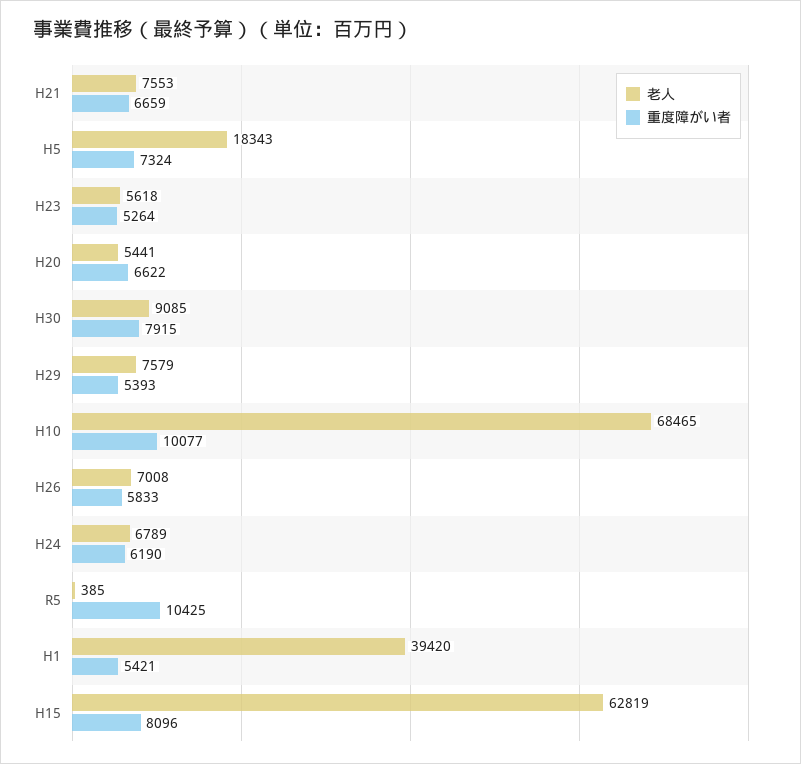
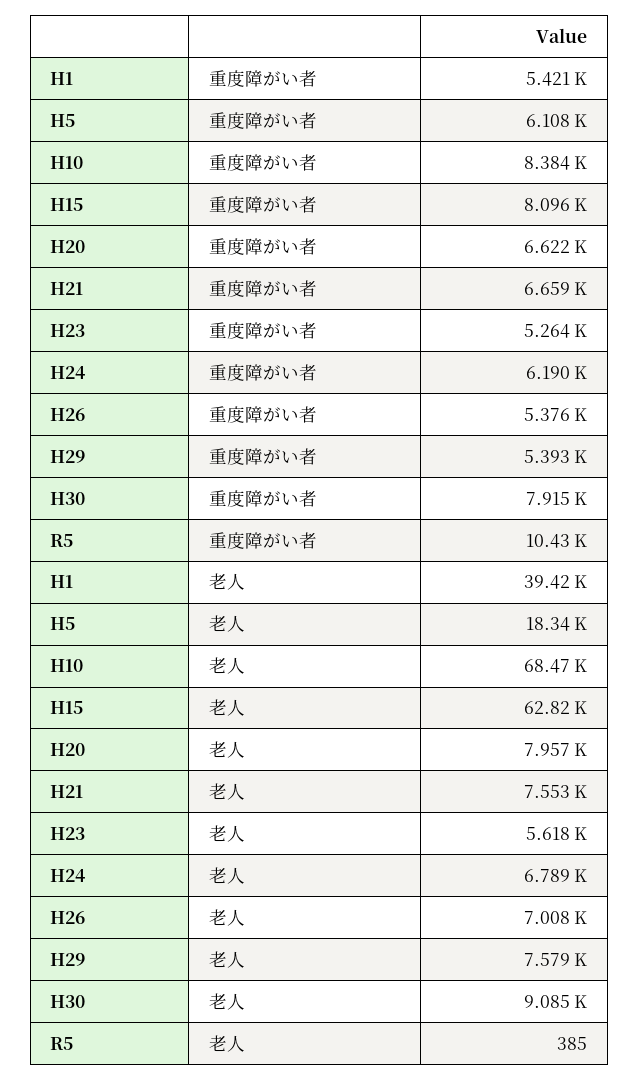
  {
    "老人": {
      "H21": 7553,
      "H5": 18343,
      "H23": 5618,
-     "H20": 5441,
+     "H20": 7957,
      "H30": 9085,
      "H29": 7579,
      "H10": 68465,
      "H26": 7008,
      "H24": 6789,
      "R5": 385,
      "H1": 39420,
      "H15": 62819
    },
    "重度障がい者": {
      "H21": 6659,
-     "H5": 7324,
+     "H5": 6108,
      "H23": 5264,
      "H20": 6622,
      "H30": 7915,
      "H29": 5393,
-     "H10": 10077,
+     "H10": 8384,
-     "H26": 5833,
+     "H26": 5376,
      "H24": 6190,
      "R5": 10425,
      "H1": 5421,
      "H15": 8096
    }
  }

